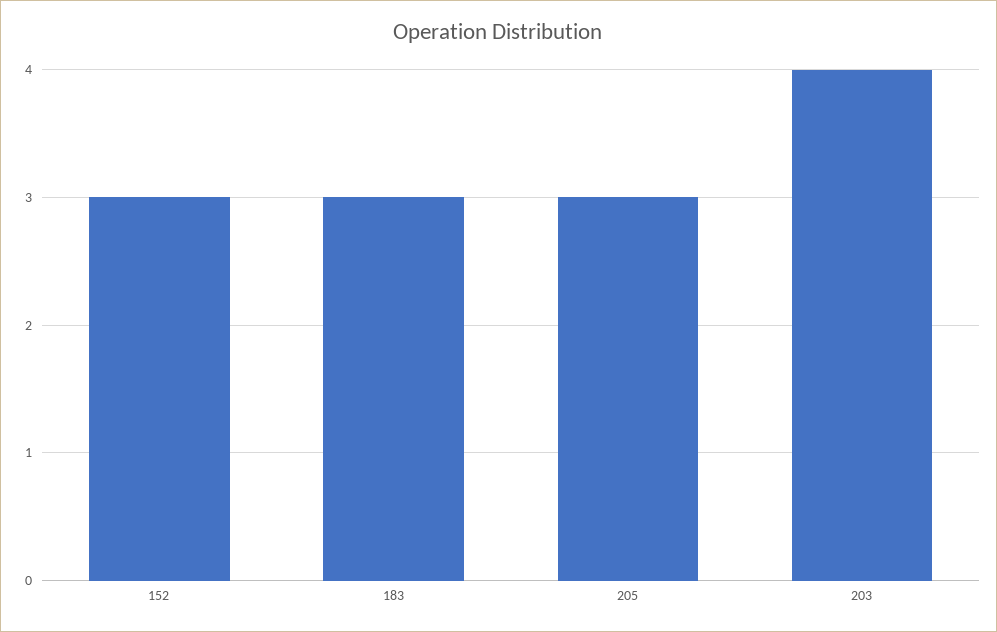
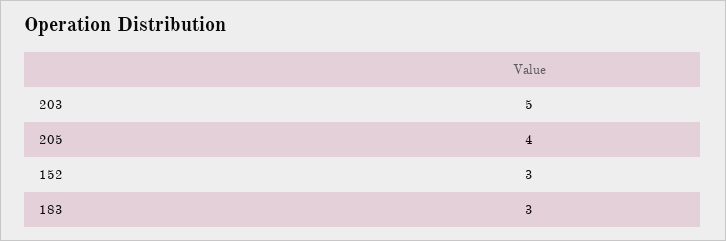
  {
    "152": 3,
    "183": 3,
-   "205": 3,
+   "205": 4,
-   "203": 4
+   "203": 5
  }

